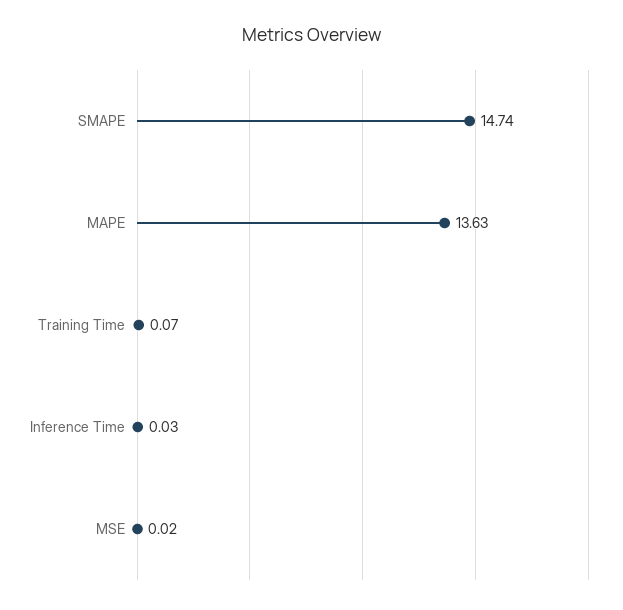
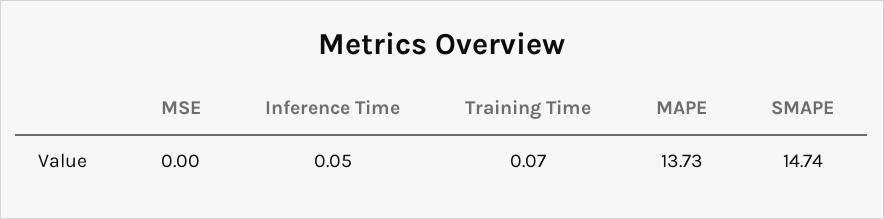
  {
    "SMAPE": 14.74,
-   "MAPE": 13.63,
+   "MAPE": 13.73,
    "Training Time": 0.07,
-   "Inference Time": 0.03,
+   "Inference Time": 0.05,
-   "MSE": 0.02
+   "MSE": 0
  }

